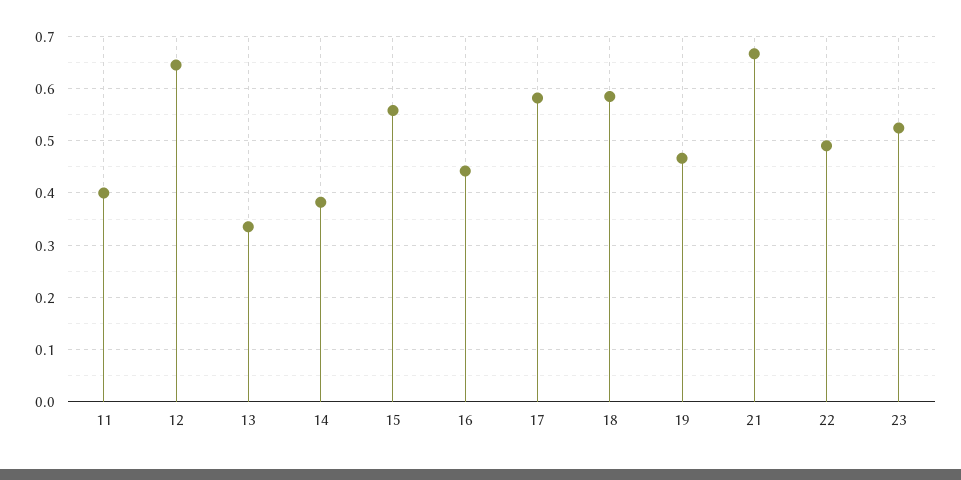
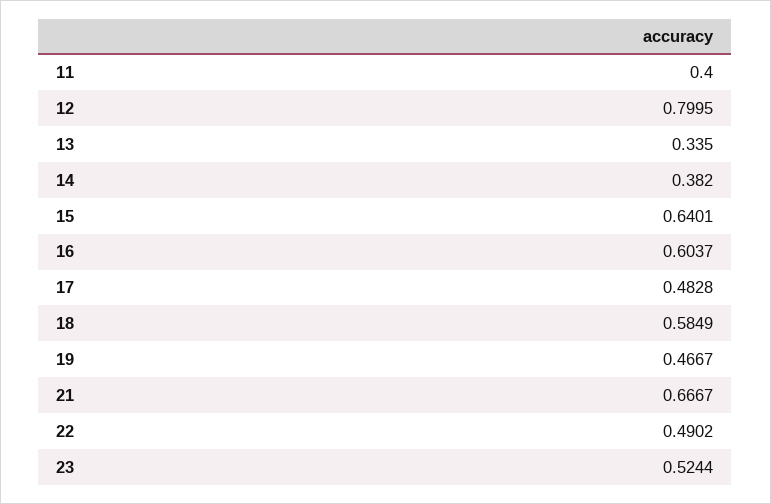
  {
    "11": 0.4,
-   "12": 0.64,
+   "12": 0.7995,
    "13": 0.335,
    "14": 0.382,
-   "15": 0.56,
+   "15": 0.6401,
-   "16": 0.44,
+   "16": 0.6037,
-   "17": 0.58,
+   "17": 0.4828,
    "18": 0.5849,
    "19": 0.4667,
    "21": 0.6667,
    "22": 0.4902,
    "23": 0.5244
  }

